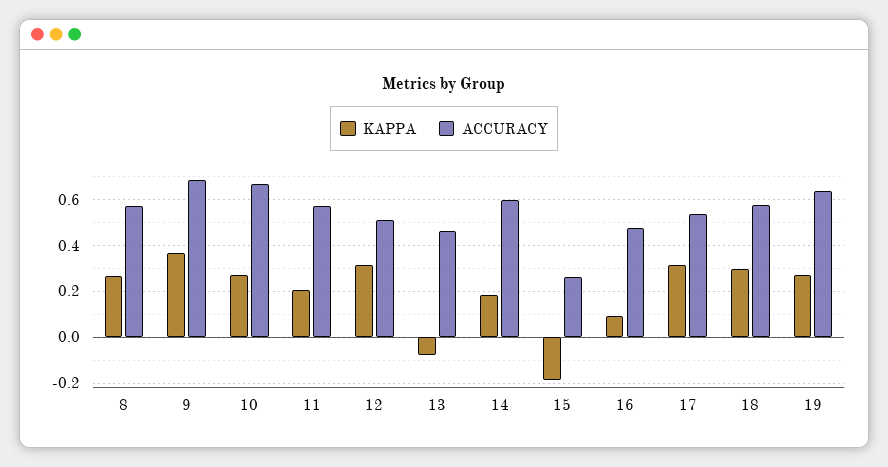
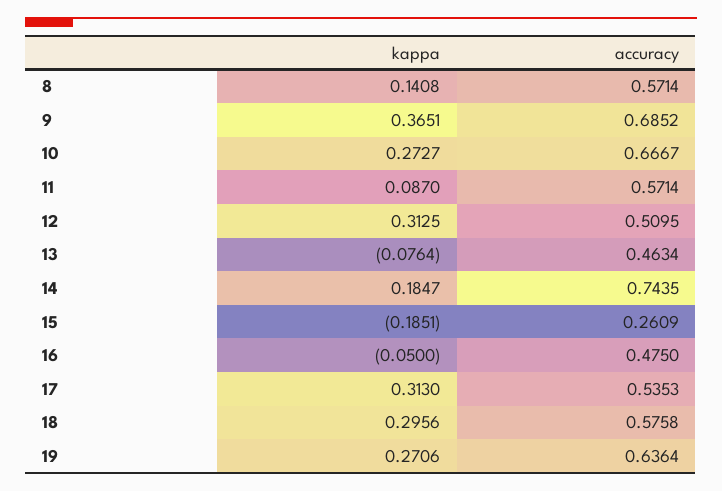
  {
    "KAPPA": {
-     "8": 0.25,
+     "8": 0.1408,
      "9": 0.3651,
      "10": 0.2727,
-     "11": 0.2,
+     "11": 0.087,
      "12": 0.3125,
      "13": -0.0764,
      "14": 0.1847,
      "15": -0.1851,
-     "16": 0.1,
+     "16": -0.05,
      "17": 0.313,
      "18": 0.2956,
      "19": 0.2706
    },
    "ACCURACY": {
      "8": 0.5714,
      "9": 0.6852,
      "10": 0.6667,
      "11": 0.5714,
      "12": 0.5095,
      "13": 0.4634,
-     "14": 0.6,
+     "14": 0.7435,
      "15": 0.2609,
      "16": 0.475,
      "17": 0.5353,
      "18": 0.5758,
      "19": 0.6364
    }
  }

